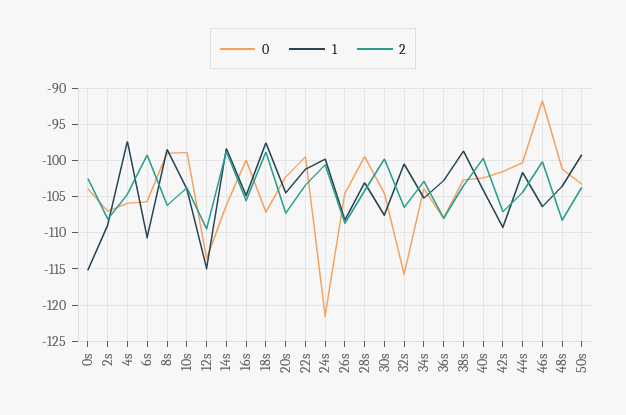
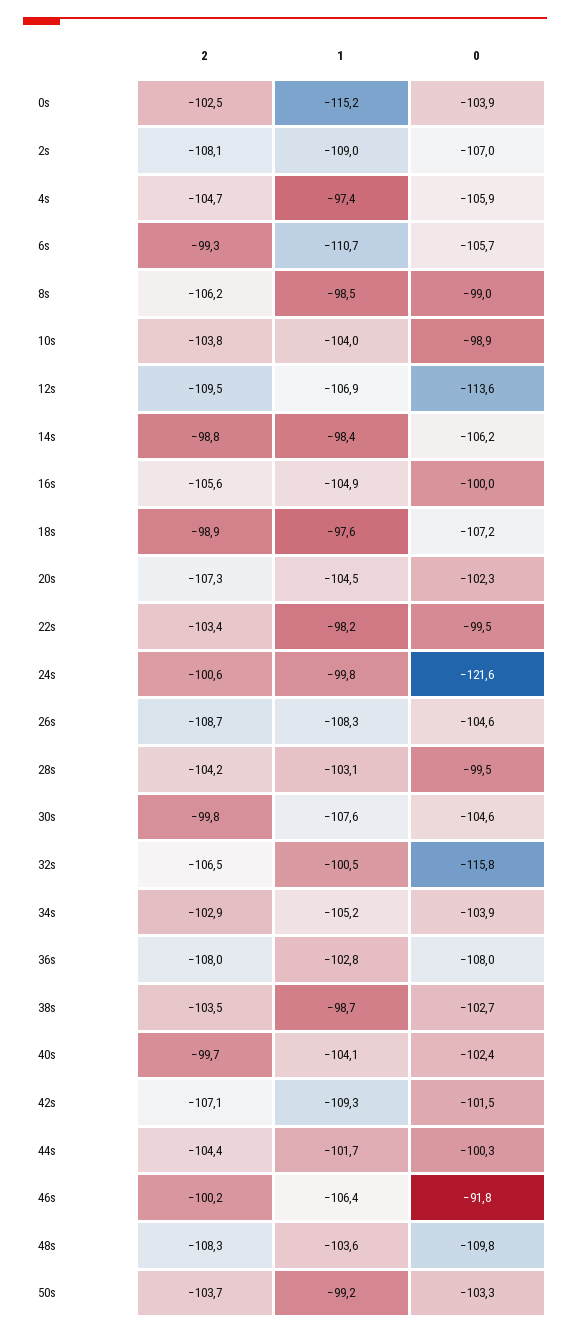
  {
    "0": {
      "0s": -103.9,
      "2s": -107,
      "4s": -105.9,
      "6s": -105.7,
      "8s": -99,
      "10s": -98.9,
      "12s": -113.6,
      "14s": -106.2,
      "16s": -100,
      "18s": -107.2,
      "20s": -102.3,
      "22s": -99.5,
      "24s": -121.6,
      "26s": -104.6,
      "28s": -99.5,
      "30s": -104.6,
      "32s": -115.8,
      "34s": -103.9,
      "36s": -108,
      "38s": -102.7,
      "40s": -102.4,
      "42s": -101.5,
      "44s": -100.3,
      "46s": -91.8,
-     "48s": -101,
+     "48s": -109.8,
      "50s": -103.3
    },
    "1": {
      "0s": -115.2,
      "2s": -109,
      "4s": -97.4,
      "6s": -110.7,
      "8s": -98.5,
      "10s": -104,
-     "12s": -115,
+     "12s": -106.9,
      "14s": -98.4,
      "16s": -104.9,
      "18s": -97.6,
      "20s": -104.5,
-     "22s": -101,
+     "22s": -98.2,
      "24s": -99.8,
      "26s": -108.3,
      "28s": -103.1,
      "30s": -107.6,
      "32s": -100.5,
      "34s": -105.2,
      "36s": -102.8,
      "38s": -98.7,
      "40s": -104.1,
      "42s": -109.3,
      "44s": -101.7,
      "46s": -106.4,
      "48s": -103.6,
      "50s": -99.2
    },
    "2": {
      "0s": -102.5,
      "2s": -108.1,
      "4s": -104.7,
      "6s": -99.3,
      "8s": -106.2,
      "10s": -103.8,
      "12s": -109.5,
      "14s": -98.8,
      "16s": -105.6,
      "18s": -98.9,
      "20s": -107.3,
      "22s": -103.4,
      "24s": -100.6,
      "26s": -108.7,
      "28s": -104.2,
      "30s": -99.8,
      "32s": -106.5,
      "34s": -102.9,
      "36s": -108,
      "38s": -103.5,
      "40s": -99.7,
      "42s": -107.1,
      "44s": -104.4,
      "46s": -100.2,
      "48s": -108.3,
      "50s": -103.7
    }
  }

